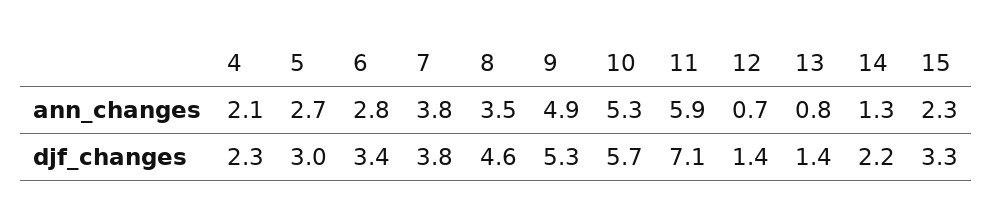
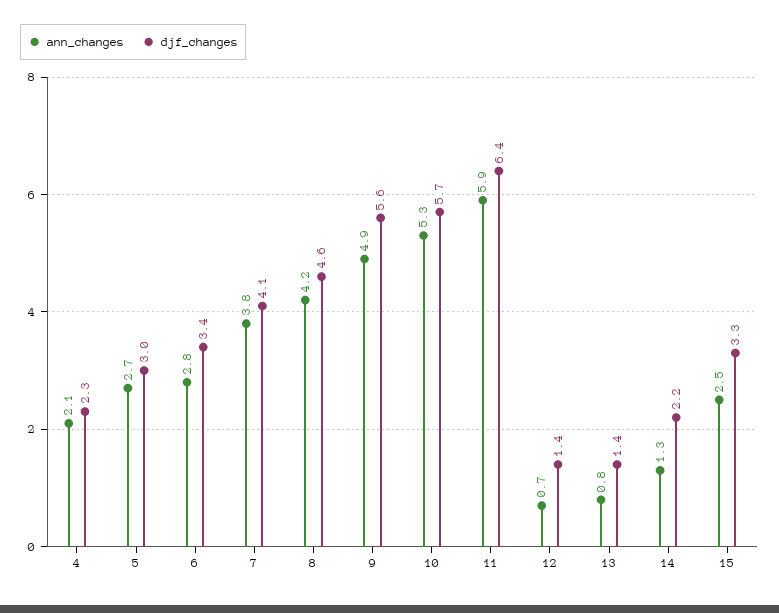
  {
    "ann_changes": {
      "4": 2.1,
      "5": 2.7,
      "6": 2.8,
      "7": 3.8,
-     "8": 3.5,
+     "8": 4.2,
      "9": 4.9,
      "10": 5.3,
      "11": 5.9,
      "12": 0.7,
      "13": 0.8,
      "14": 1.3,
-     "15": 2.3
+     "15": 2.5
    },
    "djf_changes": {
      "4": 2.3,
      "5": 3,
      "6": 3.4,
-     "7": 3.8,
+     "7": 4.1,
      "8": 4.6,
-     "9": 5.3,
+     "9": 5.6,
      "10": 5.7,
-     "11": 7.1,
+     "11": 6.4,
      "12": 1.4,
      "13": 1.4,
      "14": 2.2,
      "15": 3.3
    }
  }

